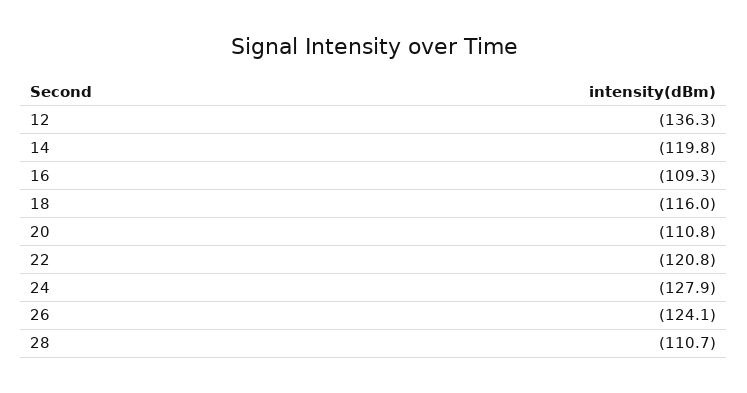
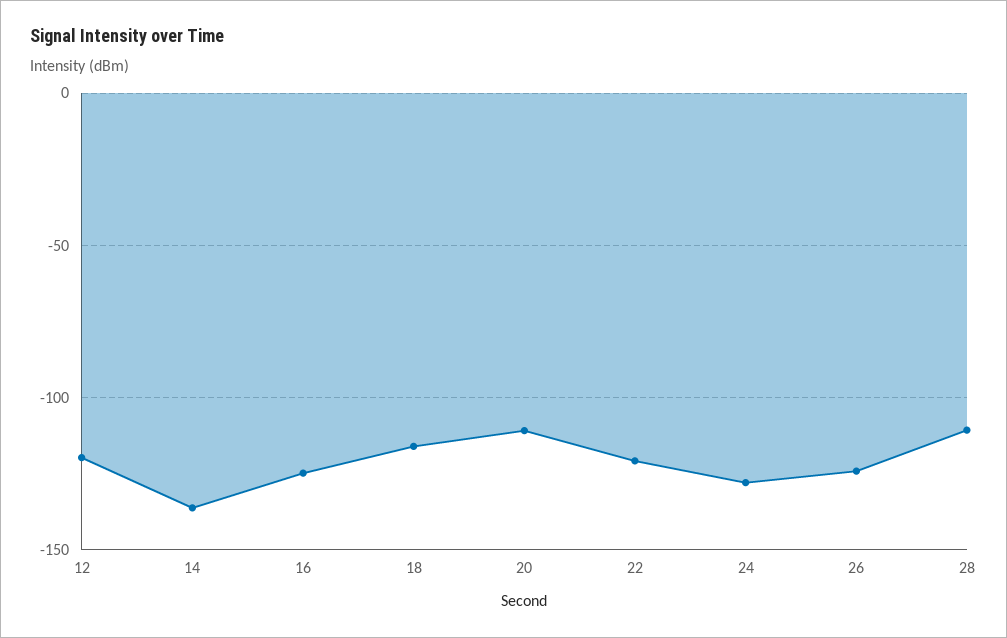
  {
-   "12": -136.3,
+   "12": -120,
-   "14": -119.8,
+   "14": -135,
-   "16": -109.3,
+   "16": -125,
    "18": -116,
    "20": -110.8,
    "22": -120.8,
    "24": -127.9,
    "26": -124.1,
    "28": -110.7
  }

